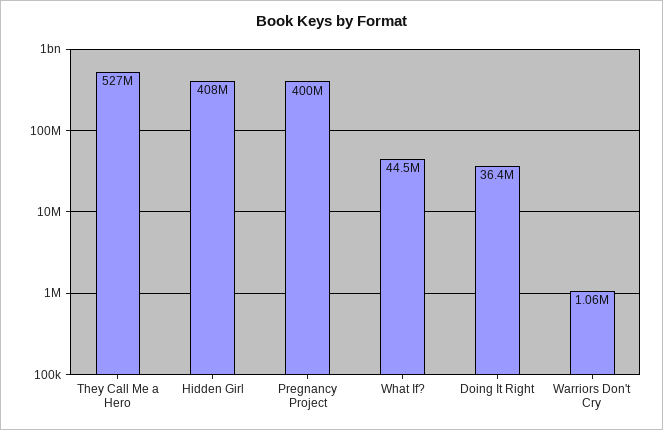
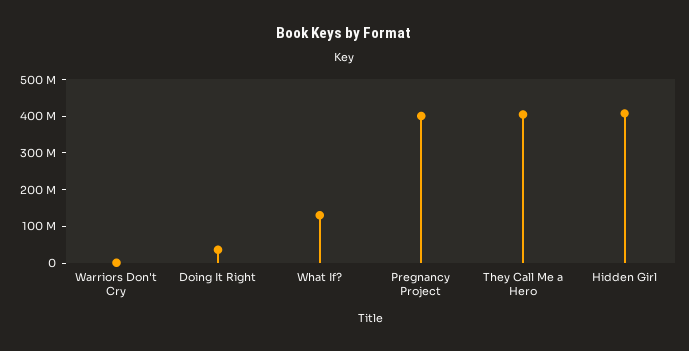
  {
-   "They Call Me a Hero": 527000000,
+   "They Call Me a Hero": 400000000,
    "Hidden Girl": 408000000,
    "Pregnancy Project": 400000000,
-   "What If?": 44500000,
+   "What If?": 125000000,
    "Doing It Right": 36400000,
    "Warriors Don't Cry": 1060000
  }

